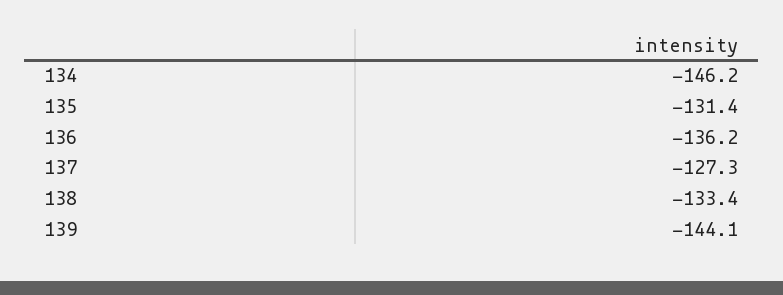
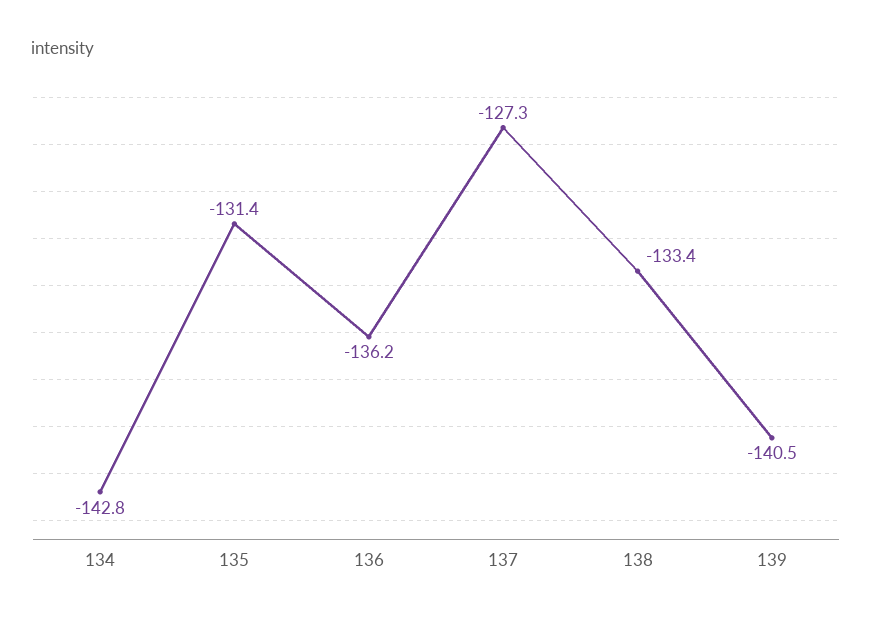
  {
-   "134": -146.2,
+   "134": -142.8,
    "135": -131.4,
    "136": -136.2,
    "137": -127.3,
    "138": -133.4,
-   "139": -144.1
+   "139": -140.5
  }

